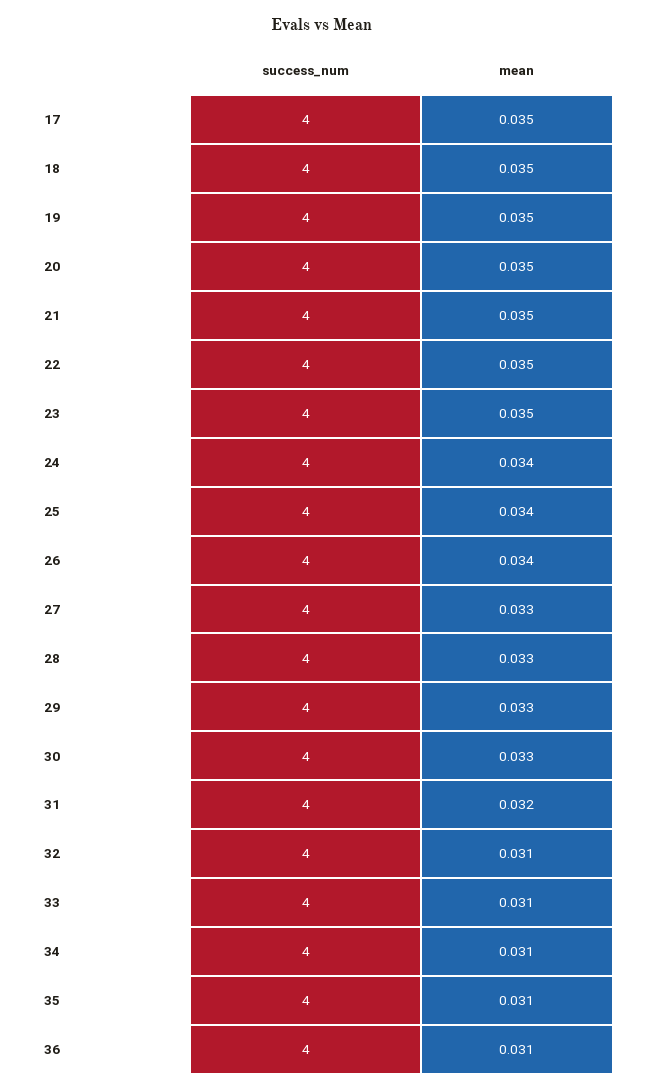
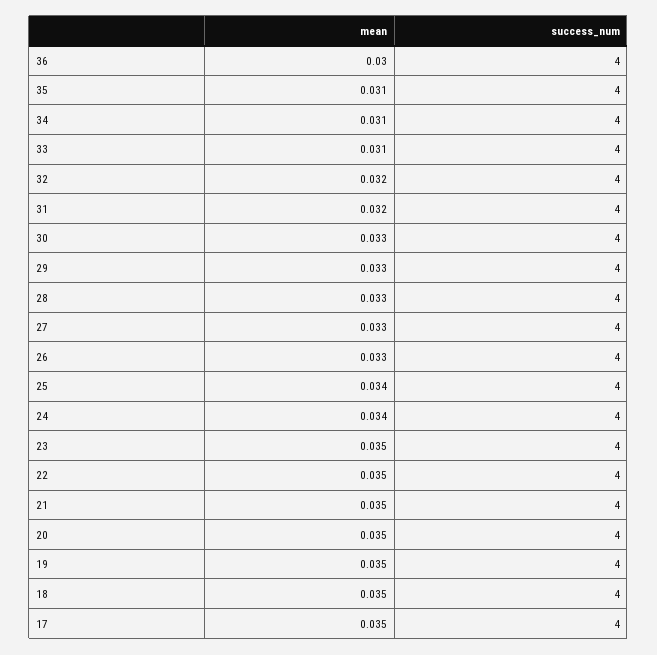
  {
    "success_num": {
      "17": 4,
      "18": 4,
      "19": 4,
      "20": 4,
      "21": 4,
      "22": 4,
      "23": 4,
      "24": 4,
      "25": 4,
      "26": 4,
      "27": 4,
      "28": 4,
      "29": 4,
      "30": 4,
      "31": 4,
      "32": 4,
      "33": 4,
      "34": 4,
      "35": 4,
      "36": 4
    },
    "mean": {
      "17": 0.035,
      "18": 0.035,
      "19": 0.035,
      "20": 0.035,
      "21": 0.035,
      "22": 0.035,
      "23": 0.035,
      "24": 0.034,
      "25": 0.034,
-     "26": 0.034,
+     "26": 0.033,
      "27": 0.033,
      "28": 0.033,
      "29": 0.033,
      "30": 0.033,
      "31": 0.032,
-     "32": 0.031,
+     "32": 0.032,
      "33": 0.031,
      "34": 0.031,
      "35": 0.031,
-     "36": 0.031
+     "36": 0.03
    }
  }

